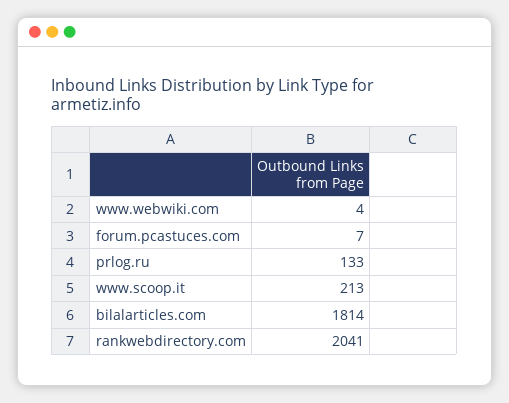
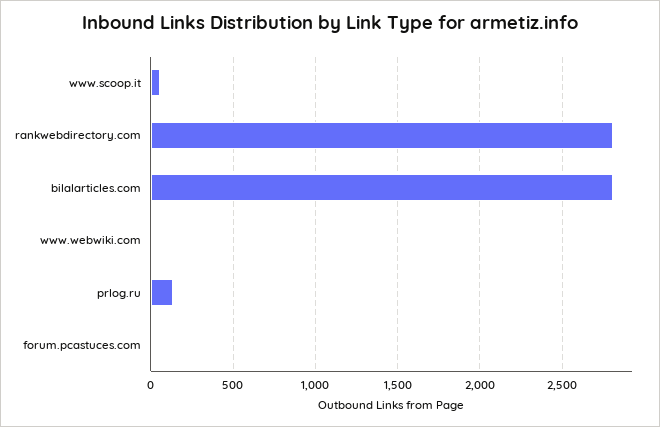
  {
    "www.webwiki.com": 4,
    "forum.pcastuces.com": 7,
    "prlog.ru": 133,
-   "www.scoop.it": 213,
+   "www.scoop.it": 50,
-   "bilalarticles.com": 1814,
+   "bilalarticles.com": 2800,
-   "rankwebdirectory.com": 2041
+   "rankwebdirectory.com": 2800
  }

